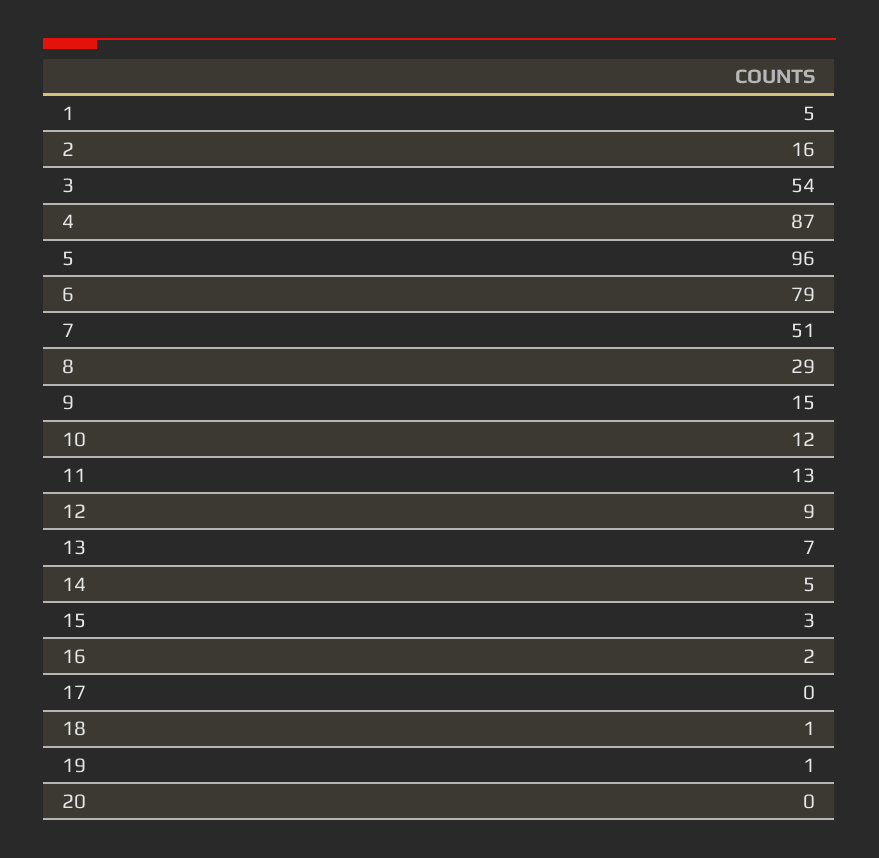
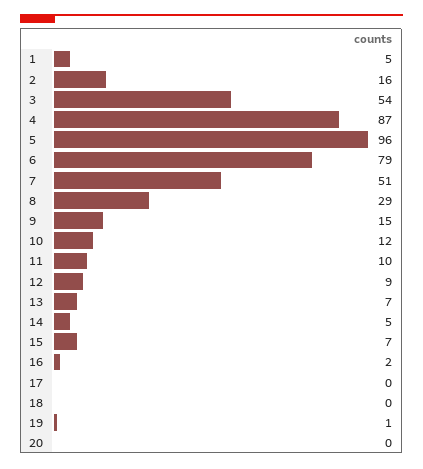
  {
    "1": 5,
    "2": 16,
    "3": 54,
    "4": 87,
    "5": 96,
    "6": 79,
    "7": 51,
    "8": 29,
    "9": 15,
    "10": 12,
-   "11": 13,
+   "11": 10,
    "12": 9,
    "13": 7,
    "14": 5,
-   "15": 3,
+   "15": 7,
    "16": 2,
    "17": 0,
-   "18": 1,
+   "18": 0,
    "19": 1,
    "20": 0
  }

